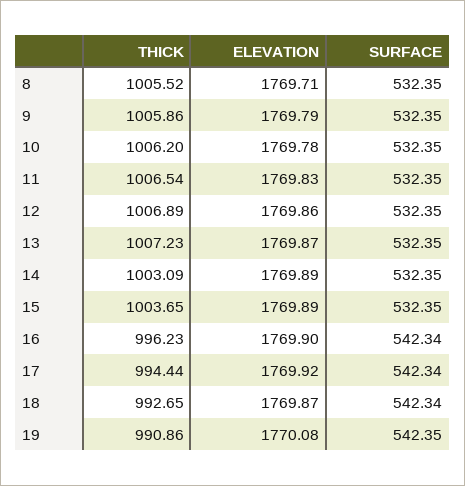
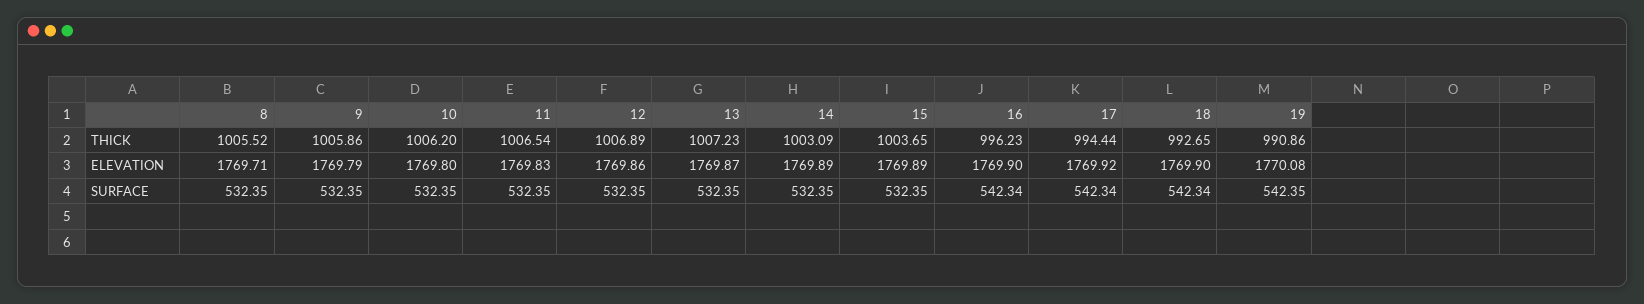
  {
    "THICK": {
      "8": 1005.52,
      "9": 1005.86,
      "10": 1006.2,
      "11": 1006.54,
      "12": 1006.89,
      "13": 1007.23,
      "14": 1003.09,
      "15": 1003.65,
      "16": 996.23,
      "17": 994.44,
      "18": 992.65,
      "19": 990.86
    },
    "ELEVATION": {
      "8": 1769.71,
      "9": 1769.79,
-     "10": 1769.78,
+     "10": 1769.8,
      "11": 1769.83,
      "12": 1769.86,
      "13": 1769.87,
      "14": 1769.89,
      "15": 1769.89,
      "16": 1769.9,
      "17": 1769.92,
-     "18": 1769.87,
+     "18": 1769.9,
      "19": 1770.08
    },
    "SURFACE": {
      "8": 532.35,
      "9": 532.35,
      "10": 532.35,
      "11": 532.35,
      "12": 532.35,
      "13": 532.35,
      "14": 532.35,
      "15": 532.35,
      "16": 542.34,
      "17": 542.34,
      "18": 542.34,
      "19": 542.35
    }
  }

